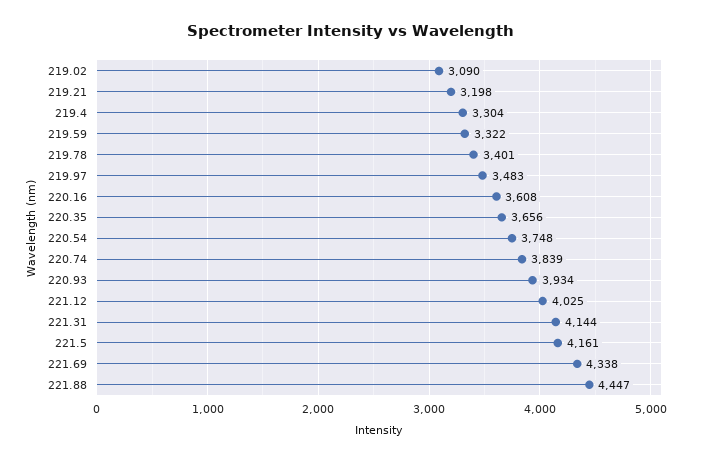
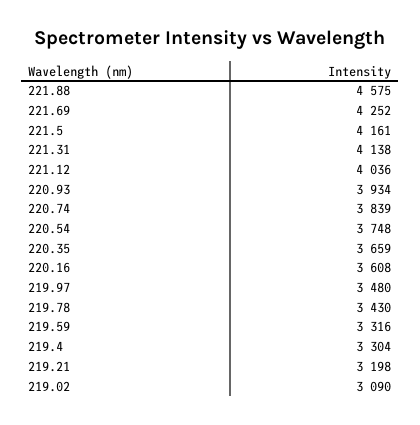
  {
    "219.02": 3090,
    "219.21": 3198,
    "219.4": 3304,
-   "219.59": 3322,
+   "219.59": 3316,
-   "219.78": 3401,
+   "219.78": 3430,
-   "219.97": 3483,
+   "219.97": 3480,
    "220.16": 3608,
-   "220.35": 3656,
+   "220.35": 3659,
    "220.54": 3748,
    "220.74": 3839,
    "220.93": 3934,
-   "221.12": 4025,
+   "221.12": 4036,
-   "221.31": 4144,
+   "221.31": 4138,
    "221.5": 4161,
-   "221.69": 4338,
+   "221.69": 4252,
-   "221.88": 4447
+   "221.88": 4575
  }

